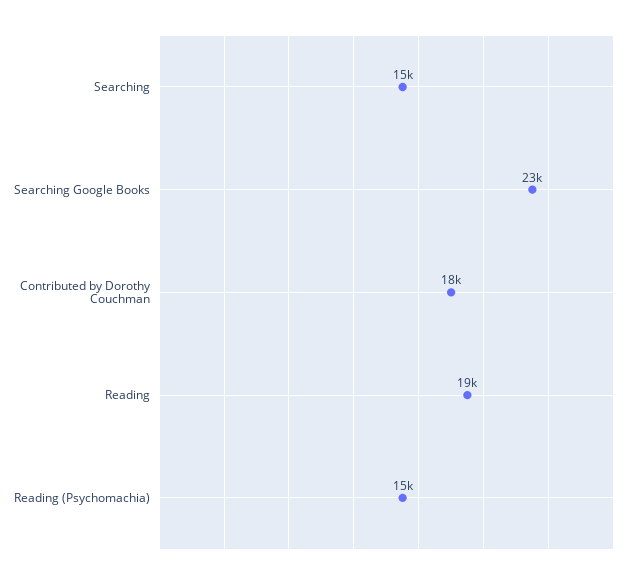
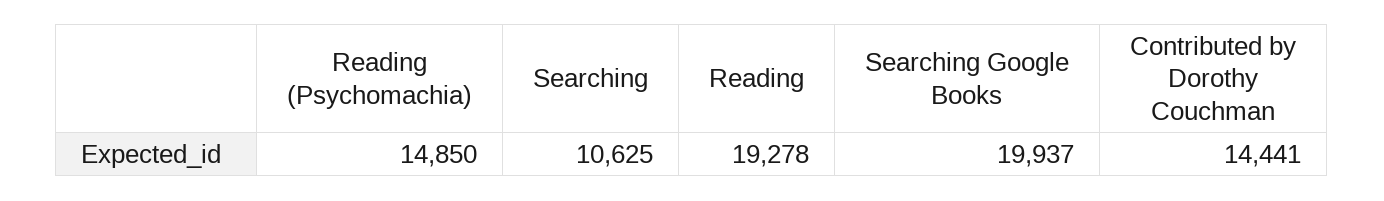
  {
-   "Searching": 15000,
+   "Searching": 10625,
-   "Searching Google Books": 23000,
+   "Searching Google Books": 19937,
-   "Contributed by Dorothy Couchman": 18000,
+   "Contributed by Dorothy Couchman": 14441,
    "Reading": 19278,
    "Reading (Psychomachia)": 14850
  }

